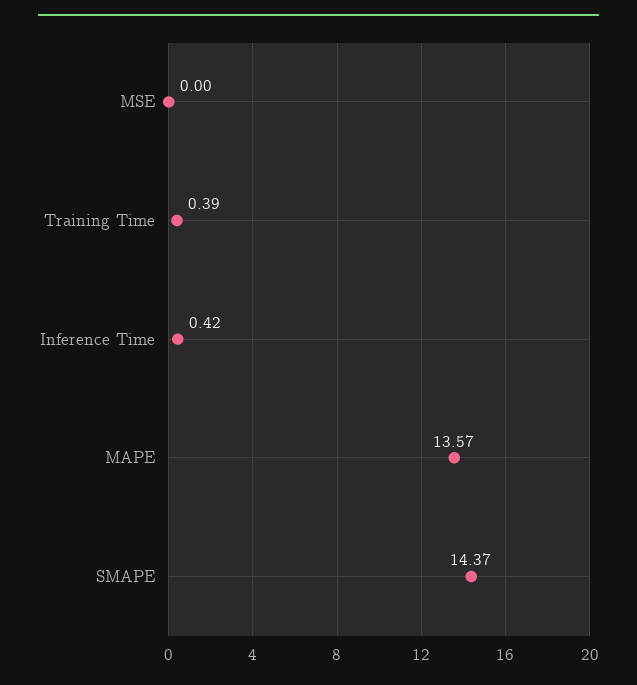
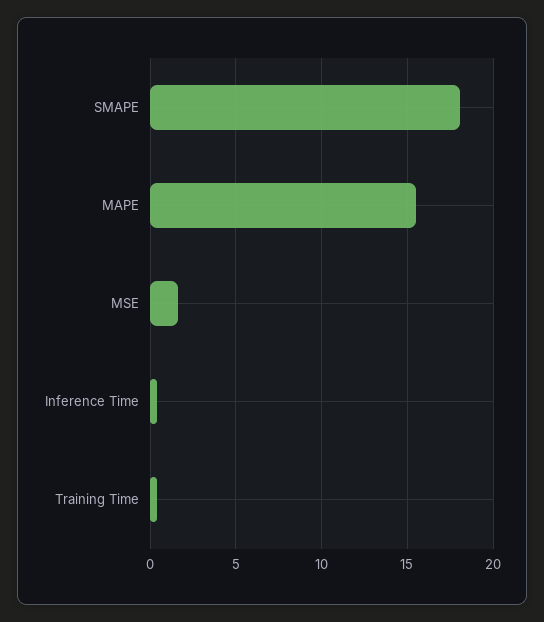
  {
-   "MSE": 0,
+   "MSE": 1.5,
    "Training Time": 0.39,
    "Inference Time": 0.42,
-   "MAPE": 13.57,
+   "MAPE": 15.5,
-   "SMAPE": 14.37
+   "SMAPE": 18
  }

